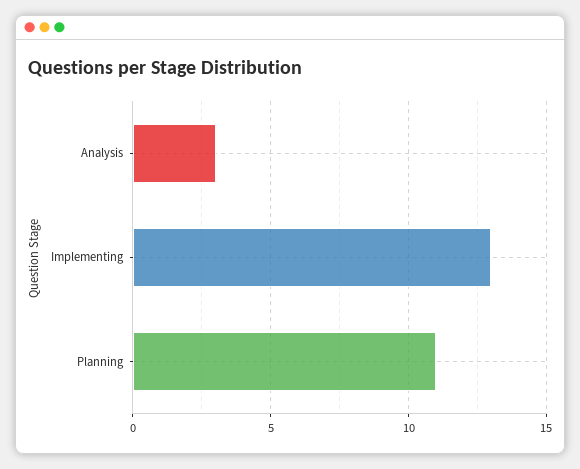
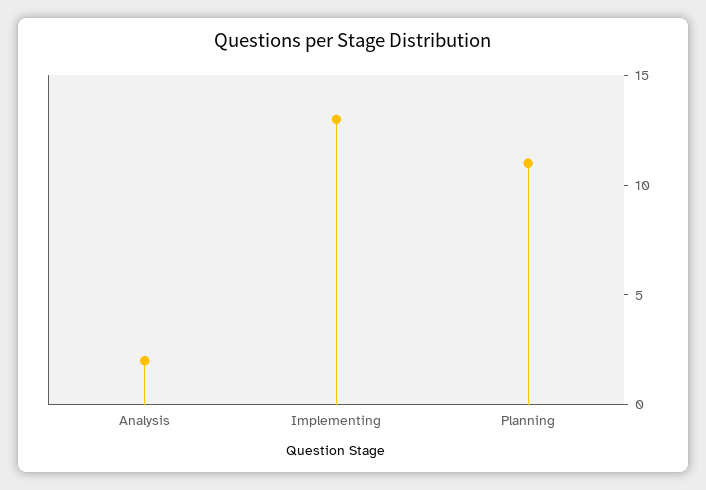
  {
-   "Analysis": 3,
+   "Analysis": 2,
    "Implementing": 13,
    "Planning": 11
  }

